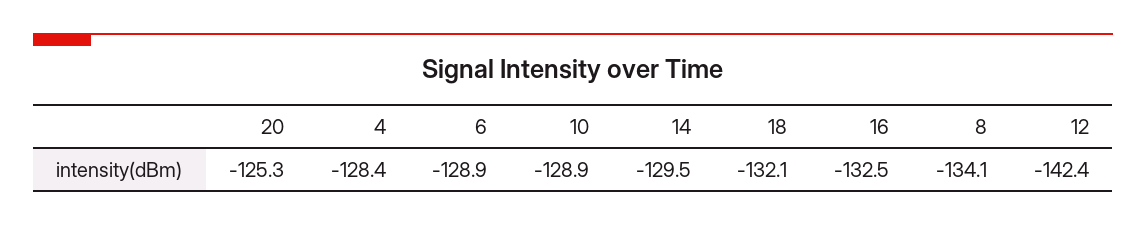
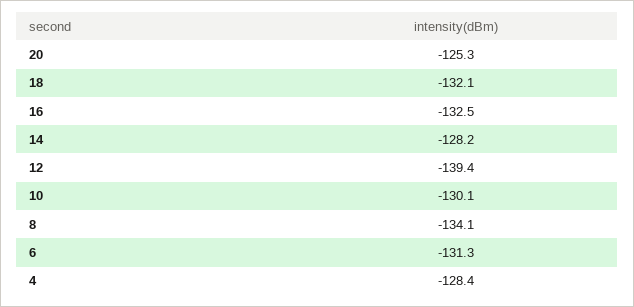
  {
    "20": -125.3,
    "4": -128.4,
-   "6": -128.9,
+   "6": -131.3,
-   "10": -128.9,
+   "10": -130.1,
-   "14": -129.5,
+   "14": -128.2,
    "18": -132.1,
    "16": -132.5,
    "8": -134.1,
-   "12": -142.4
+   "12": -139.4
  }

